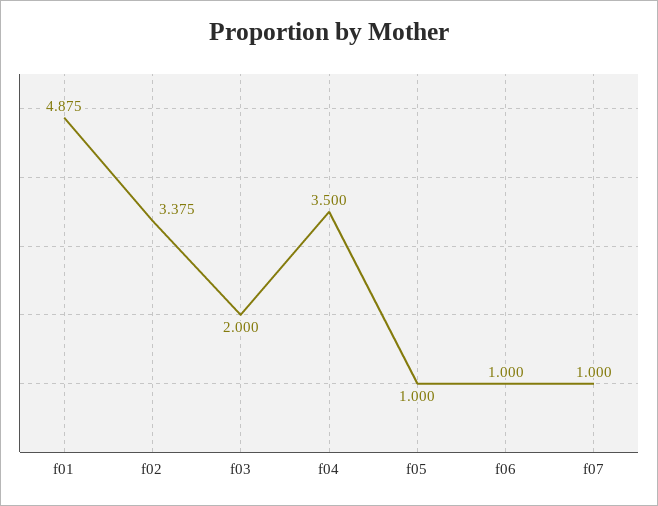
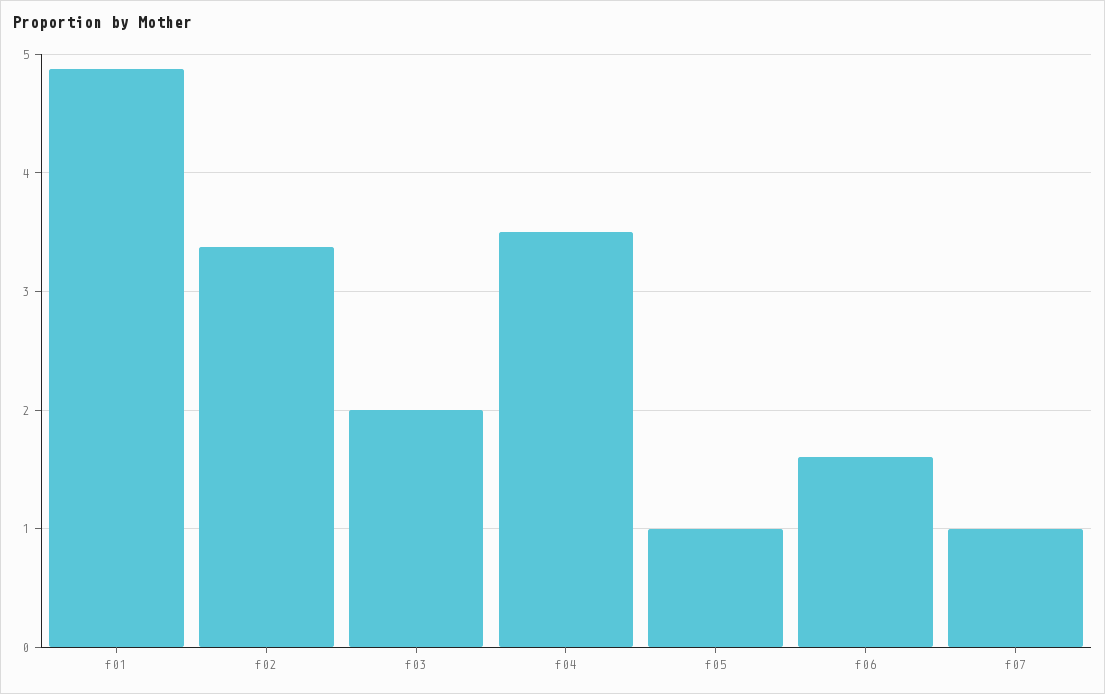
  {
    "f01": 4.875,
    "f02": 3.375,
    "f03": 2,
    "f04": 3.5,
    "f05": 1,
-   "f06": 1,
+   "f06": 1.6,
    "f07": 1
  }

